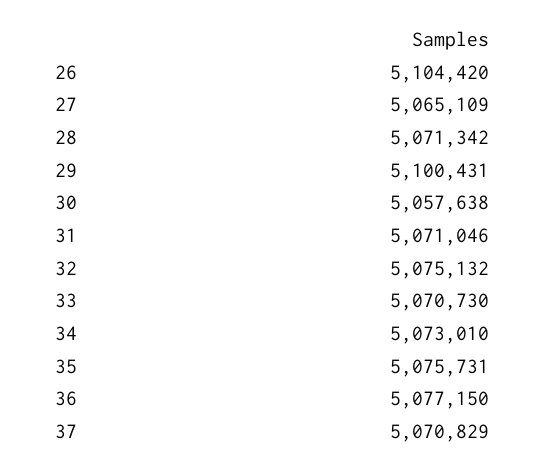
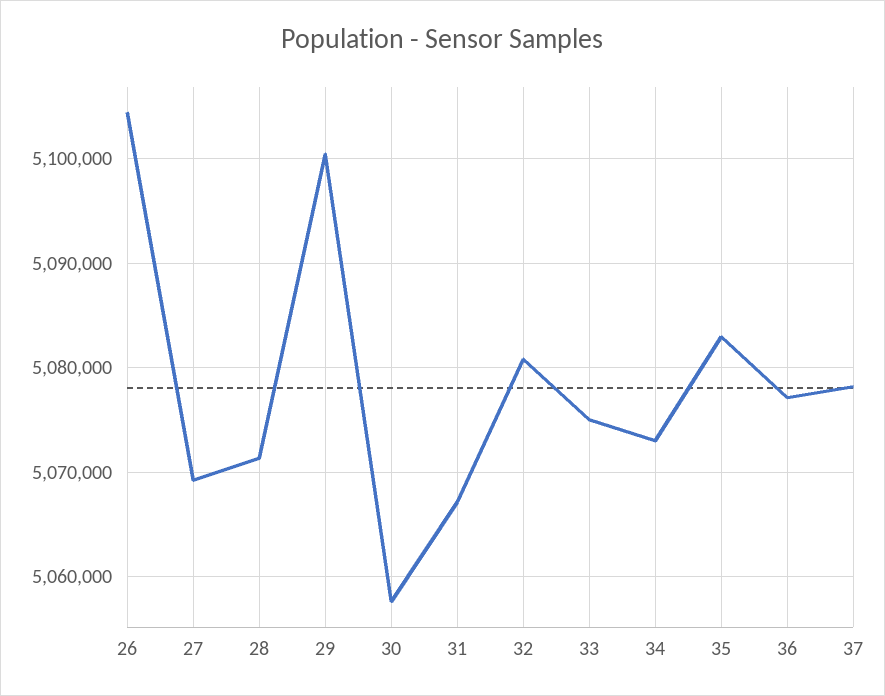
  {
    "26": 5104420,
-   "27": 5065109,
+   "27": 5069000,
    "28": 5071342,
    "29": 5100431,
    "30": 5057638,
-   "31": 5071046,
+   "31": 5067000,
-   "32": 5075132,
+   "32": 5081000,
-   "33": 5070730,
+   "33": 5075000,
    "34": 5073010,
-   "35": 5075731,
+   "35": 5083000,
    "36": 5077150,
-   "37": 5070829
+   "37": 5078000
  }

